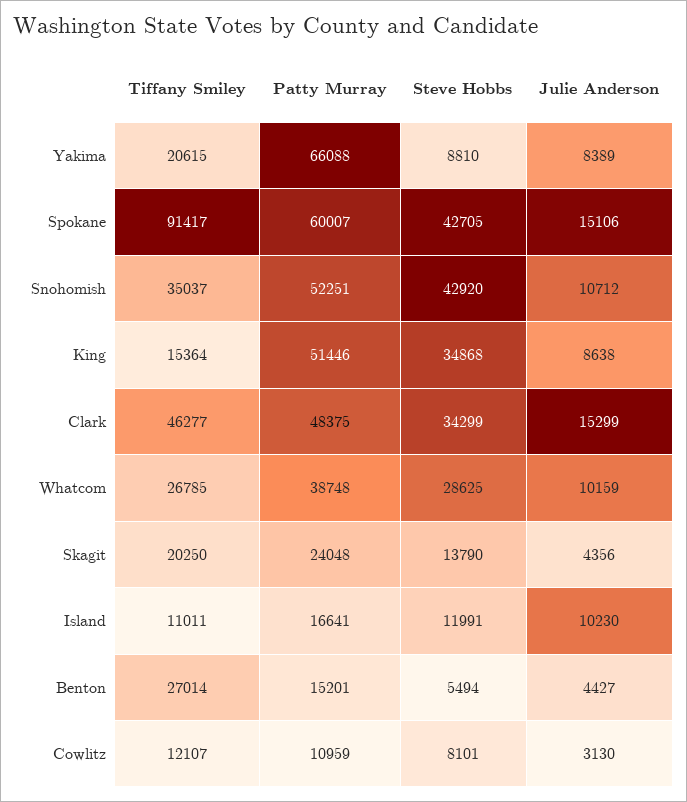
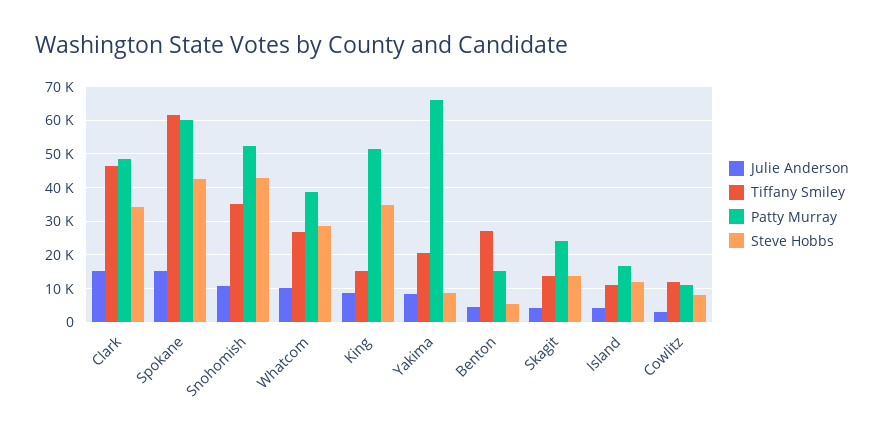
  {
    "Tiffany Smiley": {
      "Yakima": 20615,
-     "Spokane": 91417,
+     "Spokane": 62000,
      "Snohomish": 35037,
      "King": 15364,
      "Clark": 46277,
      "Whatcom": 26785,
-     "Skagit": 20250,
+     "Skagit": 14000,
      "Island": 11011,
      "Benton": 27014,
      "Cowlitz": 12107
    },
    "Patty Murray": {
      "Yakima": 66088,
      "Spokane": 60007,
      "Snohomish": 52251,
      "King": 51446,
      "Clark": 48375,
      "Whatcom": 38748,
      "Skagit": 24048,
      "Island": 16641,
      "Benton": 15201,
      "Cowlitz": 10959
    },
    "Steve Hobbs": {
      "Yakima": 8810,
      "Spokane": 42705,
      "Snohomish": 42920,
      "King": 34868,
      "Clark": 34299,
      "Whatcom": 28625,
      "Skagit": 13790,
      "Island": 11991,
      "Benton": 5494,
      "Cowlitz": 8101
    },
    "Julie Anderson": {
      "Yakima": 8389,
      "Spokane": 15106,
      "Snohomish": 10712,
      "King": 8638,
      "Clark": 15299,
      "Whatcom": 10159,
      "Skagit": 4356,
-     "Island": 10230,
+     "Island": 4000,
      "Benton": 4427,
      "Cowlitz": 3130
    }
  }

